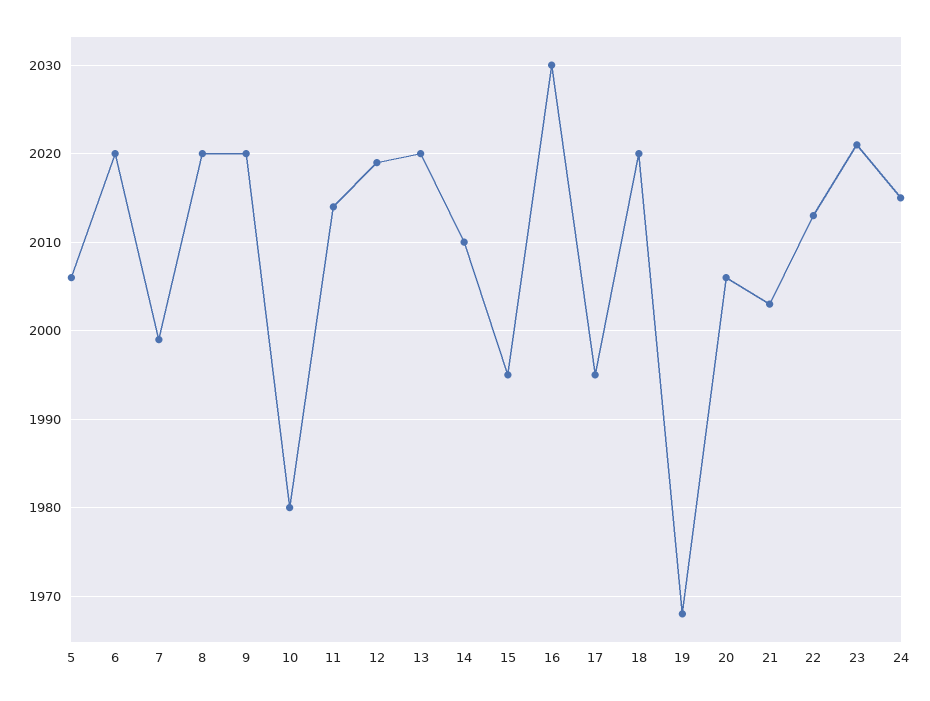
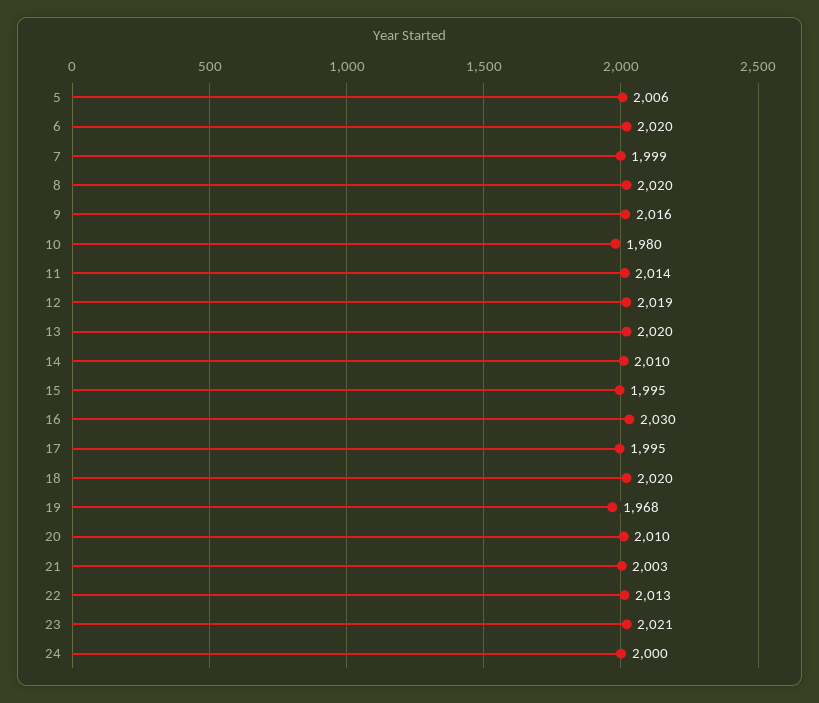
  {
    "5": 2006,
    "6": 2020,
    "7": 1999,
    "8": 2020,
-   "9": 2020,
+   "9": 2016,
    "10": 1980,
    "11": 2014,
    "12": 2019,
    "13": 2020,
    "14": 2010,
    "15": 1995,
    "16": 2030,
    "17": 1995,
    "18": 2020,
    "19": 1968,
-   "20": 2006,
+   "20": 2010,
    "21": 2003,
    "22": 2013,
    "23": 2021,
-   "24": 2015
+   "24": 2000
  }

